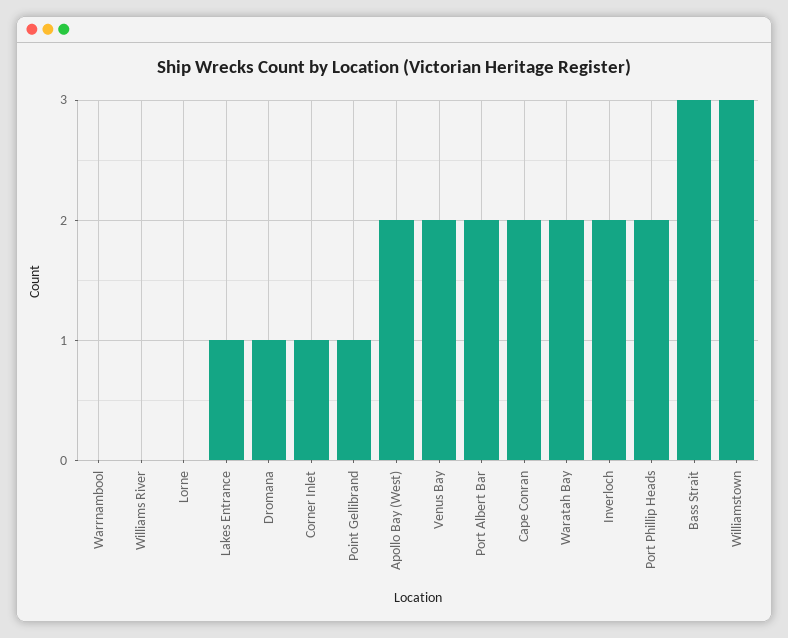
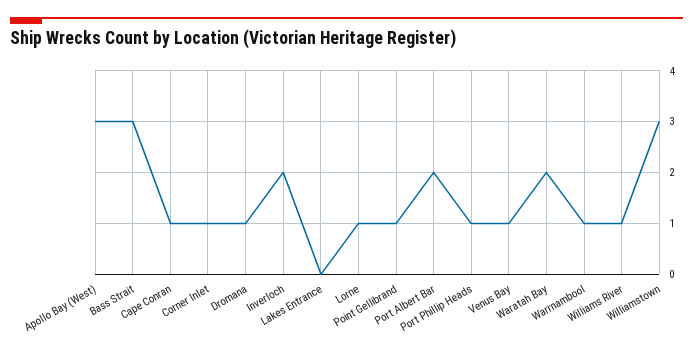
  {
-   "Warrnambool": 0,
+   "Warrnambool": 1,
-   "Williams River": 0,
+   "Williams River": 1,
-   "Lorne": 0,
+   "Lorne": 1,
-   "Lakes Entrance": 1,
+   "Lakes Entrance": 0,
    "Dromana": 1,
    "Corner Inlet": 1,
    "Point Gellibrand": 1,
-   "Apollo Bay (West)": 2,
+   "Apollo Bay (West)": 3,
-   "Venus Bay": 2,
+   "Venus Bay": 1,
    "Port Albert Bar": 2,
-   "Cape Conran": 2,
+   "Cape Conran": 1,
    "Waratah Bay": 2,
    "Inverloch": 2,
-   "Port Phillip Heads": 2,
+   "Port Phillip Heads": 1,
    "Bass Strait": 3,
    "Williamstown": 3
  }

